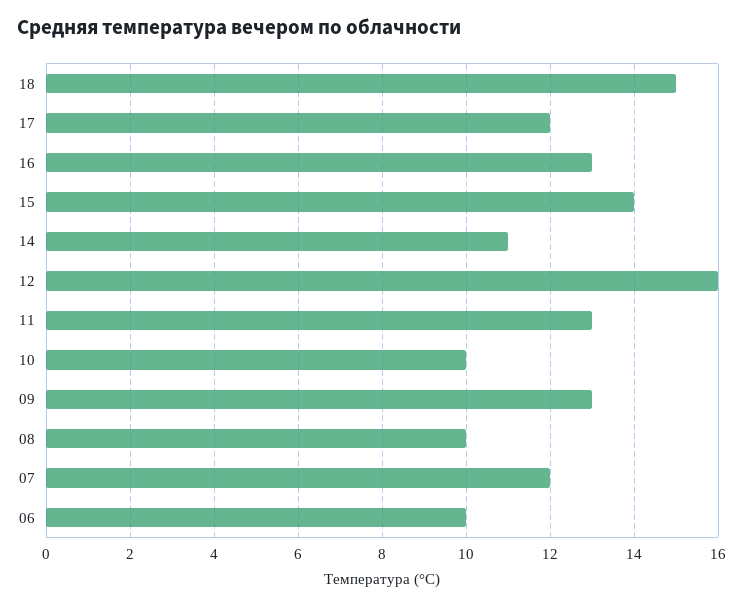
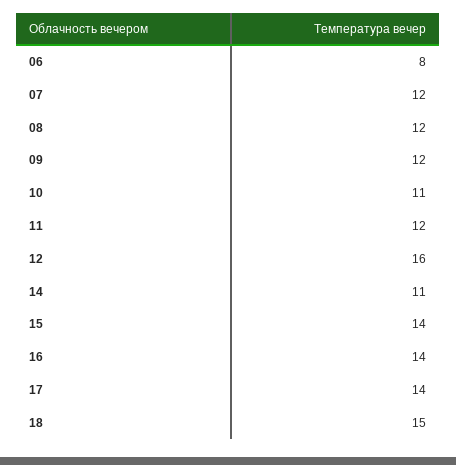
  {
    "18": 15,
-   "17": 12,
+   "17": 14,
-   "16": 13,
+   "16": 14,
    "15": 14,
    "14": 11,
    "12": 16,
-   "11": 13,
+   "11": 12,
-   "10": 10,
+   "10": 11,
-   "09": 13,
+   "09": 12,
-   "08": 10,
+   "08": 12,
    "07": 12,
-   "06": 10
+   "06": 8
  }

